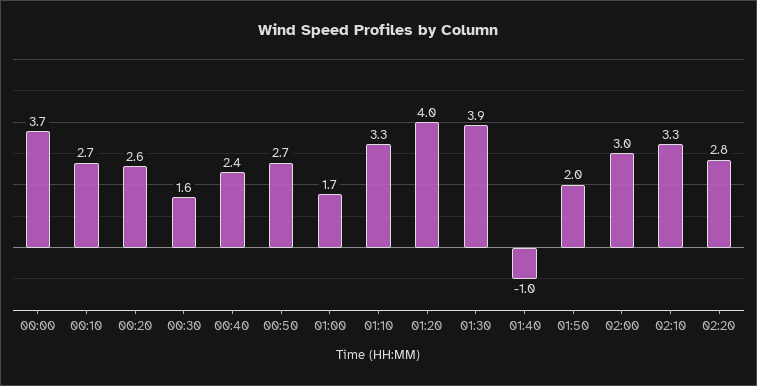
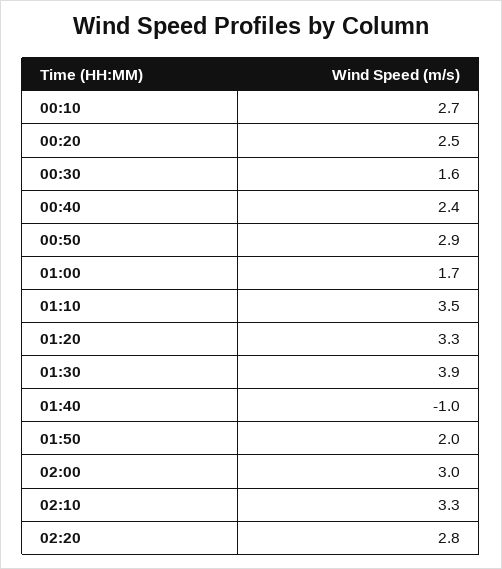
  {
-   "00:00": 3.7,
    "00:10": 2.7,
-   "00:20": 2.6,
+   "00:20": 2.5,
    "00:30": 1.6,
    "00:40": 2.4,
-   "00:50": 2.7,
+   "00:50": 2.9,
    "01:00": 1.7,
-   "01:10": 3.3,
+   "01:10": 3.5,
-   "01:20": 4,
+   "01:20": 3.3,
    "01:30": 3.9,
    "01:40": -1,
    "01:50": 2,
    "02:00": 3,
    "02:10": 3.3,
    "02:20": 2.8
  }

